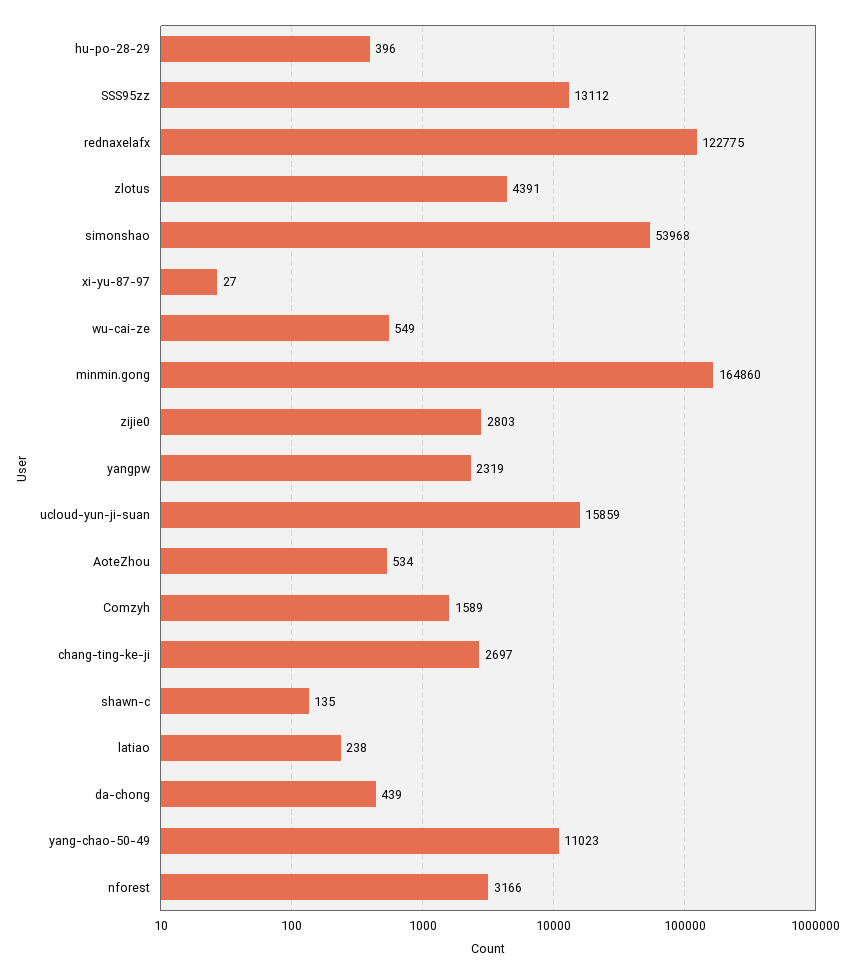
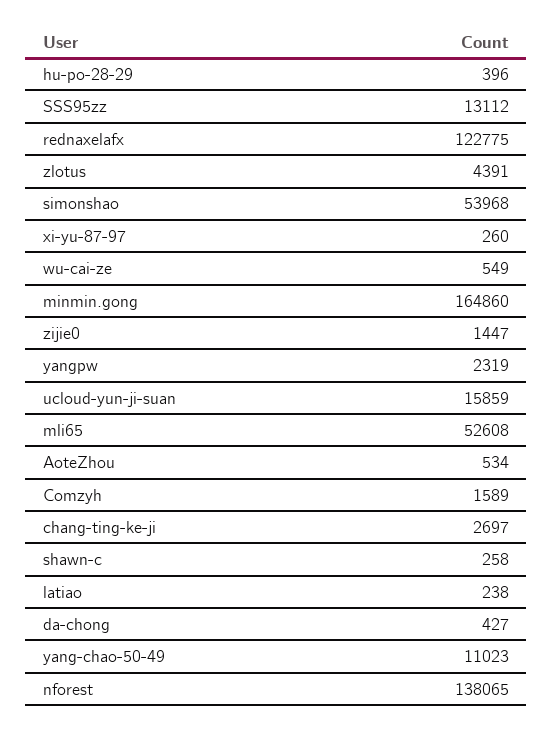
  {
    "hu-po-28-29": 396,
    "SSS95zz": 13112,
    "rednaxelafx": 122775,
    "zlotus": 4391,
    "simonshao": 53968,
-   "xi-yu-87-97": 27,
+   "xi-yu-87-97": 260,
    "wu-cai-ze": 549,
    "minmin.gong": 164860,
-   "zijie0": 2803,
+   "zijie0": 1447,
    "yangpw": 2319,
    "ucloud-yun-ji-suan": 15859,
    "AoteZhou": 534,
    "Comzyh": 1589,
    "chang-ting-ke-ji": 2697,
-   "shawn-c": 135,
+   "shawn-c": 258,
    "latiao": 238,
-   "da-chong": 439,
+   "da-chong": 427,
    "yang-chao-50-49": 11023,
-   "nforest": 3166
+   "nforest": 138065,
+   "mli65": 52608
  }

